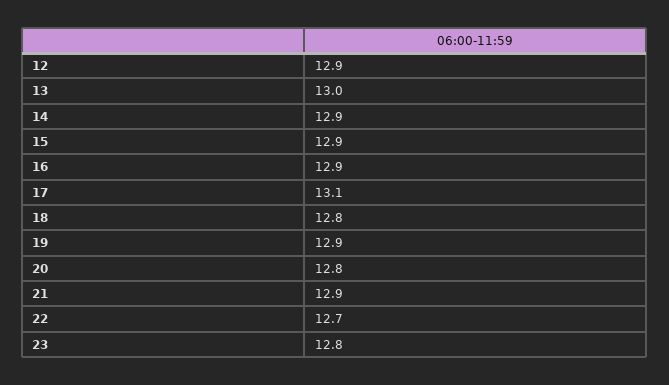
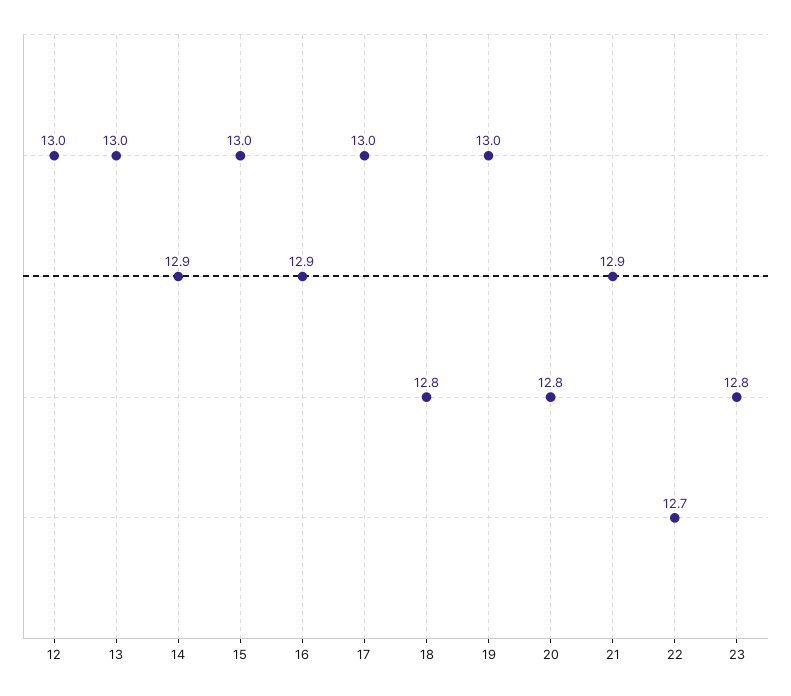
  {
-   "12": 12.9,
+   "12": 13,
    "13": 13,
    "14": 12.9,
-   "15": 12.9,
+   "15": 13,
    "16": 12.9,
-   "17": 13.1,
+   "17": 13,
    "18": 12.8,
-   "19": 12.9,
+   "19": 13,
    "20": 12.8,
    "21": 12.9,
    "22": 12.7,
    "23": 12.8
  }

